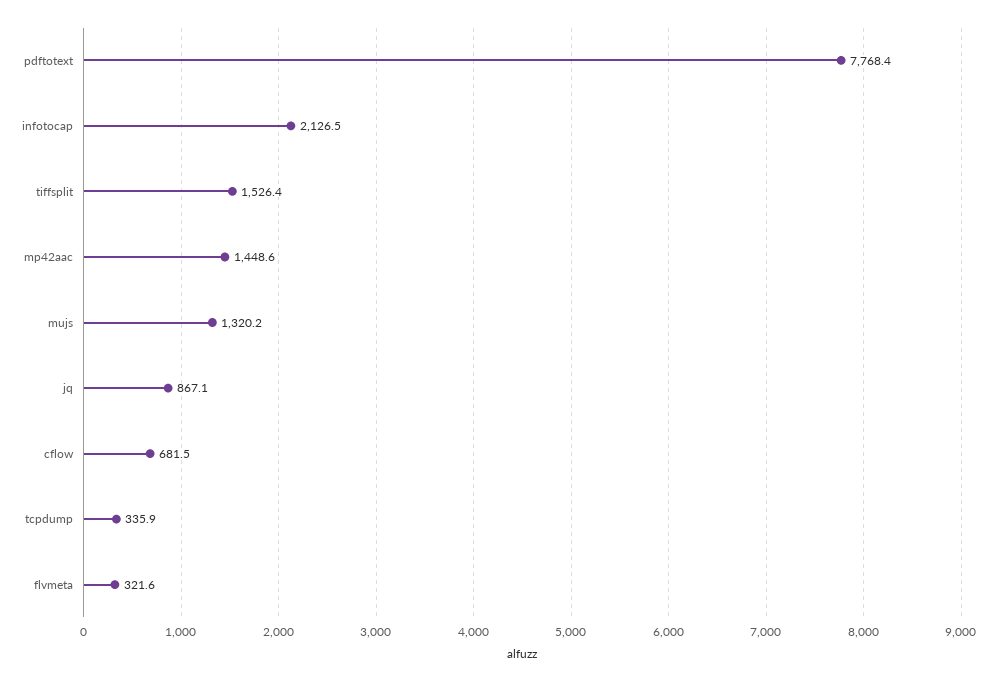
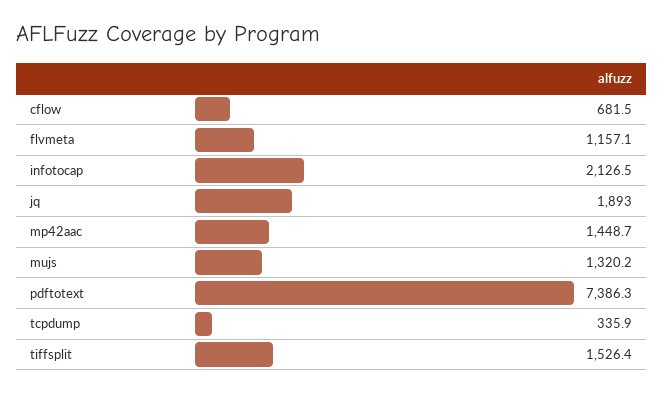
  {
-   "pdftotext": 7768.4,
+   "pdftotext": 7386.3,
    "infotocap": 2126.5,
    "tiffsplit": 1526.4,
-   "mp42aac": 1448.6,
+   "mp42aac": 1448.7,
    "mujs": 1320.2,
-   "jq": 867.1,
+   "jq": 1893,
    "cflow": 681.5,
    "tcpdump": 335.9,
-   "flvmeta": 321.6
+   "flvmeta": 1157.1
  }

